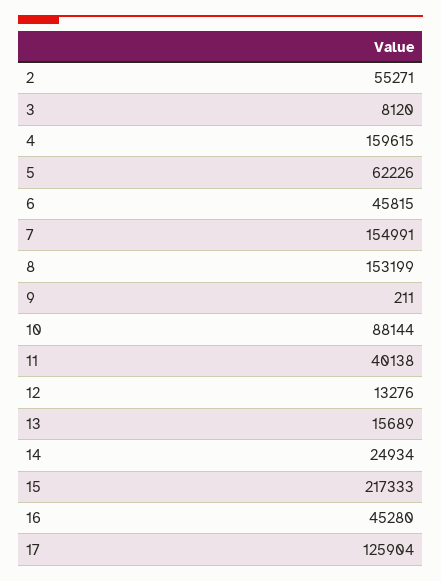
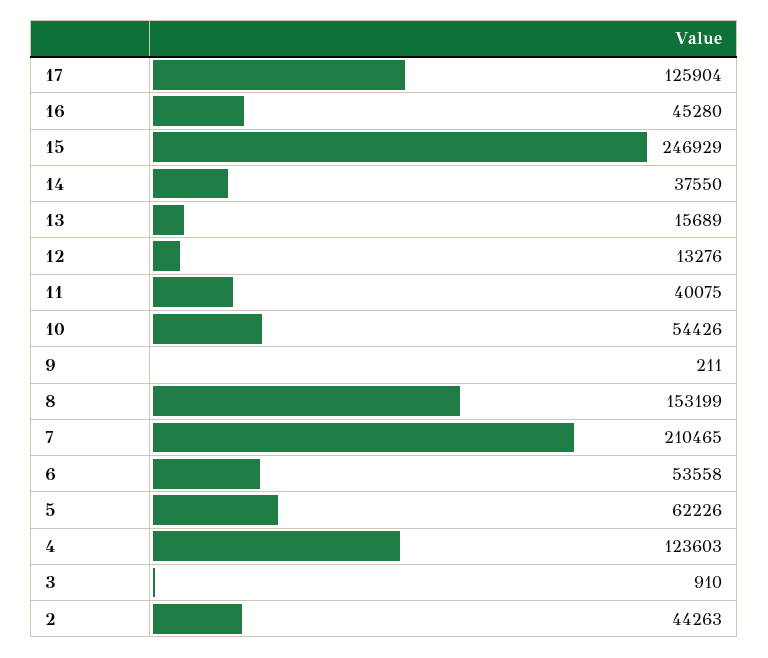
  {
-   "2": 55271,
+   "2": 44263,
-   "3": 8120,
+   "3": 910,
-   "4": 159615,
+   "4": 123603,
    "5": 62226,
-   "6": 45815,
+   "6": 53558,
-   "7": 154991,
+   "7": 210465,
    "8": 153199,
    "9": 211,
-   "10": 88144,
+   "10": 54426,
-   "11": 40138,
+   "11": 40075,
    "12": 13276,
    "13": 15689,
-   "14": 24934,
+   "14": 37550,
-   "15": 217333,
+   "15": 246929,
    "16": 45280,
    "17": 125904
  }

